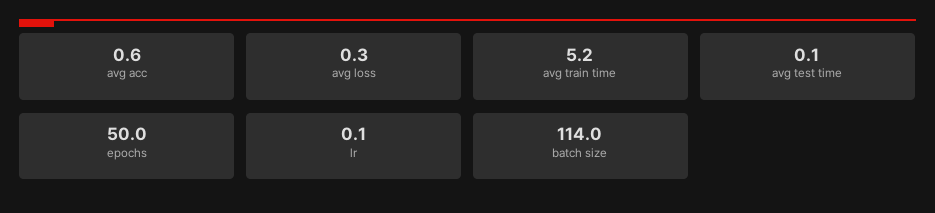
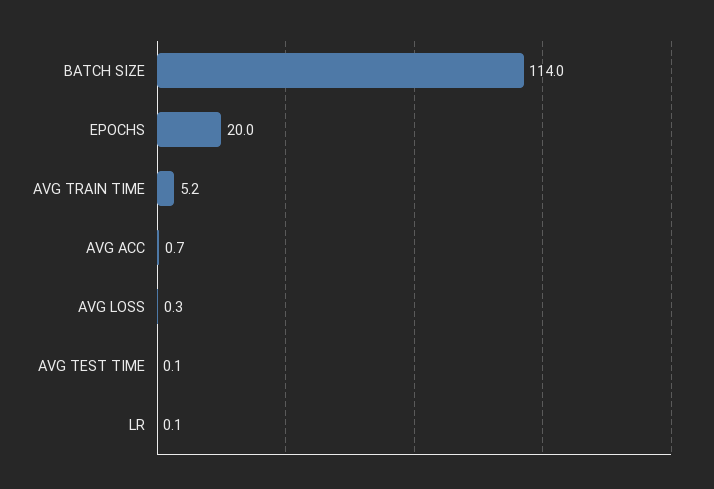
  {
-   "avg acc": 0.6,
+   "avg acc": 0.7,
    "avg loss": 0.3,
    "avg train time": 5.2,
    "avg test time": 0.1,
-   "epochs": 50,
+   "epochs": 20,
    "lr": 0.1,
    "batch size": 114
  }

